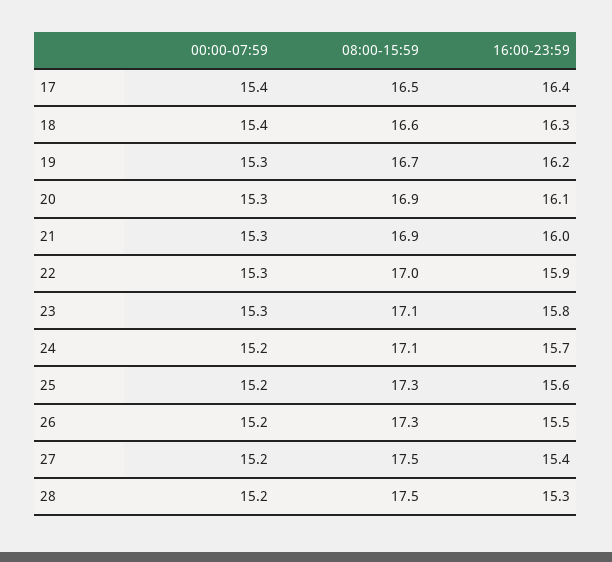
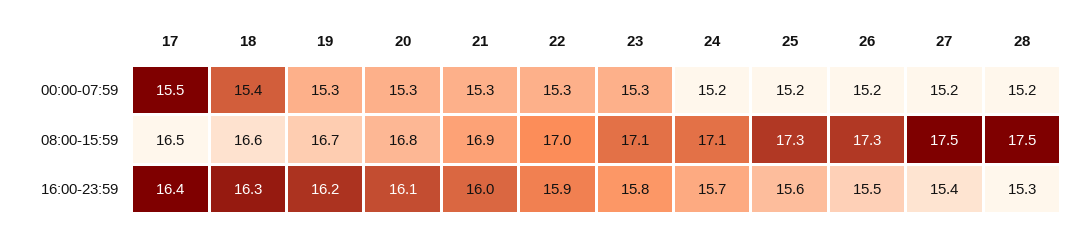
  {
    "00:00-07:59": {
-     "17": 15.4,
+     "17": 15.5,
      "18": 15.4,
      "19": 15.3,
      "20": 15.3,
      "21": 15.3,
      "22": 15.3,
      "23": 15.3,
      "24": 15.2,
      "25": 15.2,
      "26": 15.2,
      "27": 15.2,
      "28": 15.2
    },
    "08:00-15:59": {
      "17": 16.5,
      "18": 16.6,
      "19": 16.7,
-     "20": 16.9,
+     "20": 16.8,
      "21": 16.9,
      "22": 17,
      "23": 17.1,
      "24": 17.1,
      "25": 17.3,
      "26": 17.3,
      "27": 17.5,
      "28": 17.5
    },
    "16:00-23:59": {
      "17": 16.4,
      "18": 16.3,
      "19": 16.2,
      "20": 16.1,
      "21": 16,
      "22": 15.9,
      "23": 15.8,
      "24": 15.7,
      "25": 15.6,
      "26": 15.5,
      "27": 15.4,
      "28": 15.3
    }
  }

